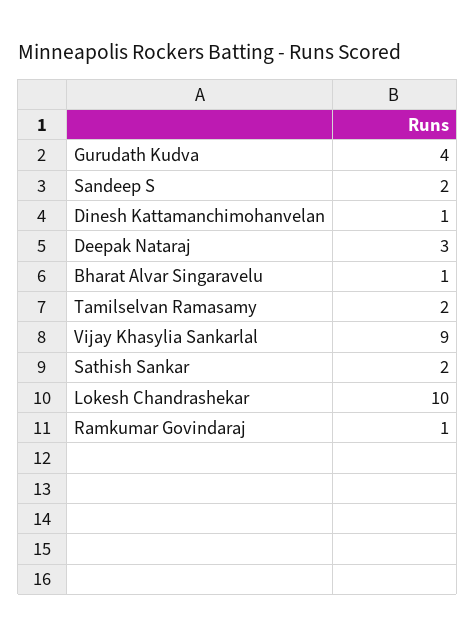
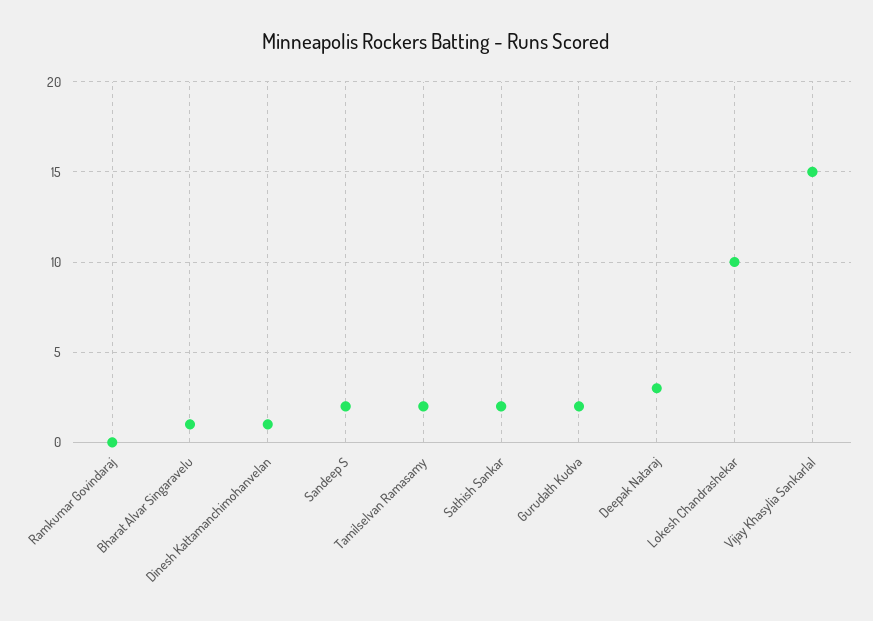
  {
-   "Gurudath Kudva": 4,
+   "Gurudath Kudva": 2,
    "Sandeep S": 2,
    "Dinesh Kattamanchimohanvelan": 1,
    "Deepak Nataraj": 3,
    "Bharat Alvar Singaravelu": 1,
    "Tamilselvan Ramasamy": 2,
-   "Vijay Khasylia Sankarlal": 9,
+   "Vijay Khasylia Sankarlal": 15,
    "Sathish Sankar": 2,
    "Lokesh Chandrashekar": 10,
-   "Ramkumar Govindaraj": 1
+   "Ramkumar Govindaraj": 0
  }

